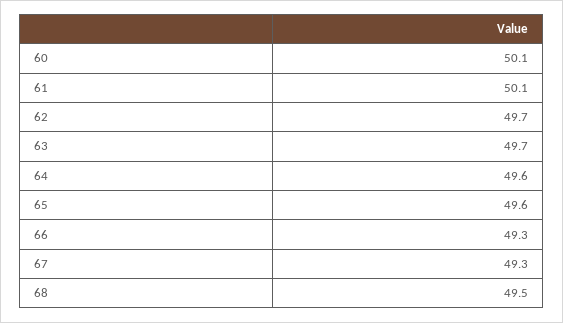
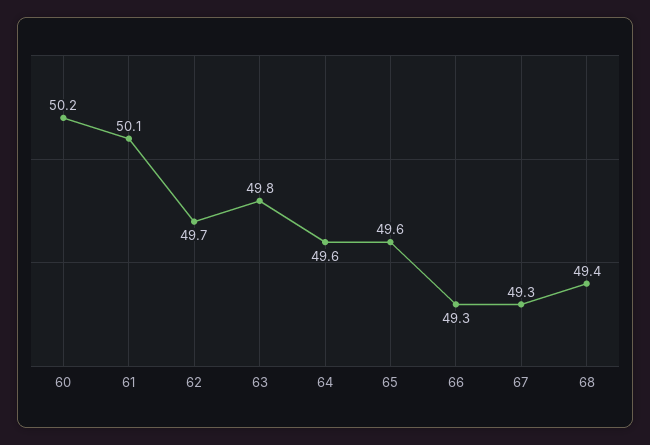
  {
-   "60": 50.1,
+   "60": 50.2,
    "61": 50.1,
    "62": 49.7,
-   "63": 49.7,
+   "63": 49.8,
    "64": 49.6,
    "65": 49.6,
    "66": 49.3,
    "67": 49.3,
-   "68": 49.5
+   "68": 49.4
  }

